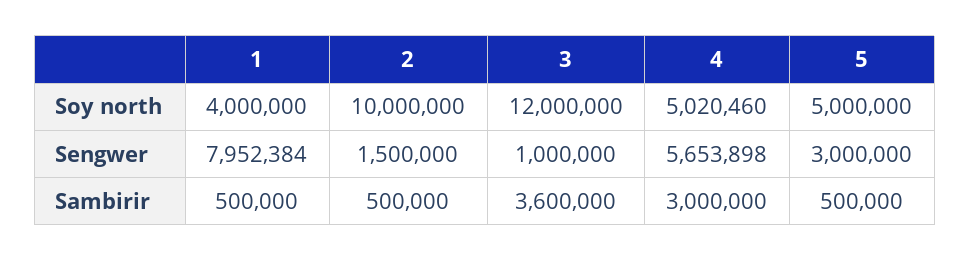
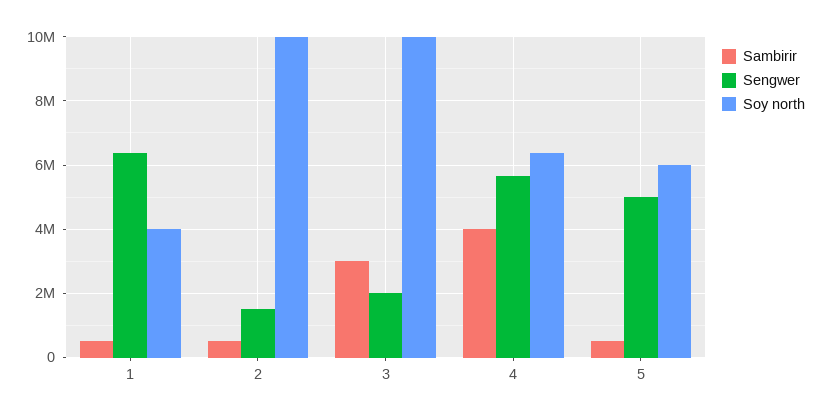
  {
    "Soy north": {
      "1": 4000000,
      "2": 10000000,
-     "3": 12000000,
+     "3": 10000000,
-     "4": 5020460,
+     "4": 6400000,
-     "5": 5000000
+     "5": 6000000
    },
    "Sengwer": {
-     "1": 7952384,
+     "1": 6400000,
      "2": 1500000,
-     "3": 1000000,
+     "3": 2000000,
      "4": 5653898,
-     "5": 3000000
+     "5": 5000000
    },
    "Sambirir": {
      "1": 500000,
      "2": 500000,
-     "3": 3600000,
+     "3": 3000000,
-     "4": 3000000,
+     "4": 4000000,
      "5": 500000
    }
  }

